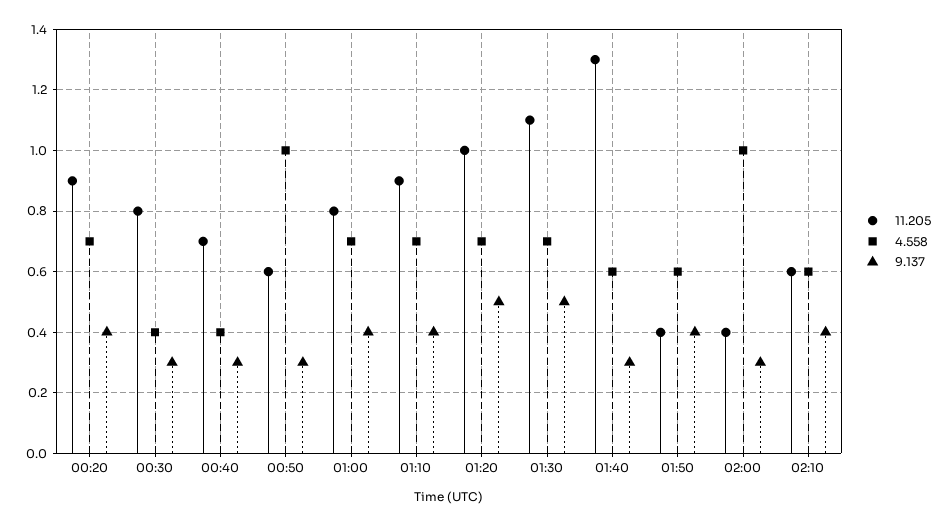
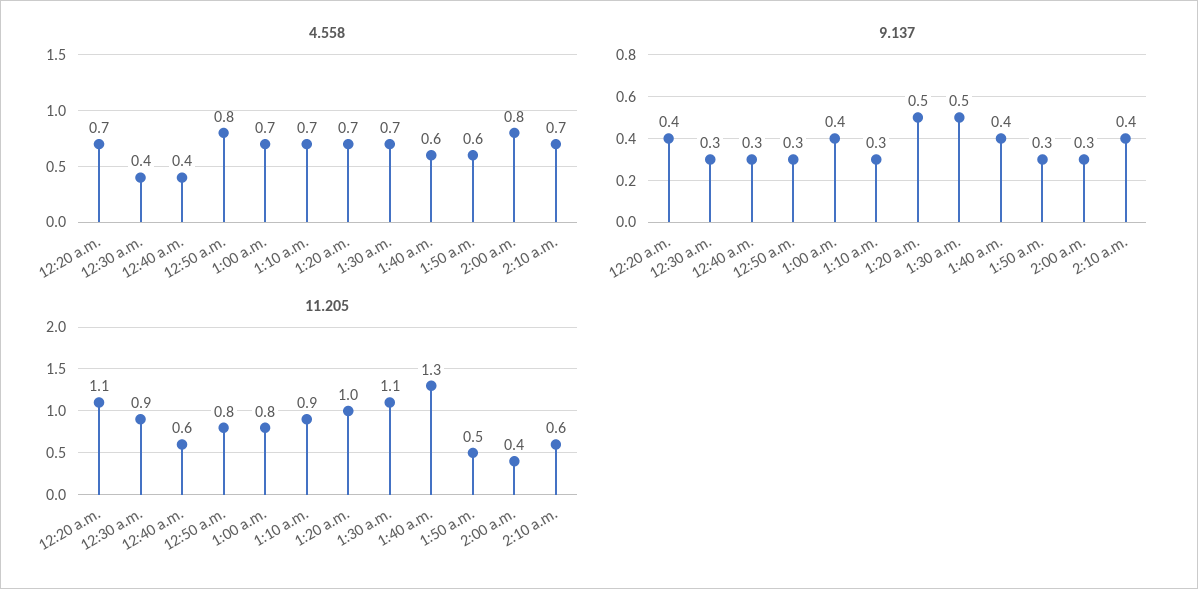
  {
    "11.205": {
-     "00:20": 0.9,
+     "00:20": 1.1,
-     "00:30": 0.8,
+     "00:30": 0.9,
-     "00:40": 0.7,
+     "00:40": 0.6,
-     "00:50": 0.6,
+     "00:50": 0.8,
      "01:00": 0.8,
      "01:10": 0.9,
      "01:20": 1,
      "01:30": 1.1,
      "01:40": 1.3,
-     "01:50": 0.4,
+     "01:50": 0.5,
      "02:00": 0.4,
      "02:10": 0.6
    },
    "4.558": {
      "00:20": 0.7,
      "00:30": 0.4,
      "00:40": 0.4,
-     "00:50": 1,
+     "00:50": 0.8,
      "01:00": 0.7,
      "01:10": 0.7,
      "01:20": 0.7,
      "01:30": 0.7,
      "01:40": 0.6,
      "01:50": 0.6,
-     "02:00": 1,
+     "02:00": 0.8,
-     "02:10": 0.6
+     "02:10": 0.7
    },
    "9.137": {
      "00:20": 0.4,
      "00:30": 0.3,
      "00:40": 0.3,
      "00:50": 0.3,
      "01:00": 0.4,
-     "01:10": 0.4,
+     "01:10": 0.3,
      "01:20": 0.5,
      "01:30": 0.5,
-     "01:40": 0.3,
+     "01:40": 0.4,
-     "01:50": 0.4,
+     "01:50": 0.3,
      "02:00": 0.3,
      "02:10": 0.4
    }
  }

